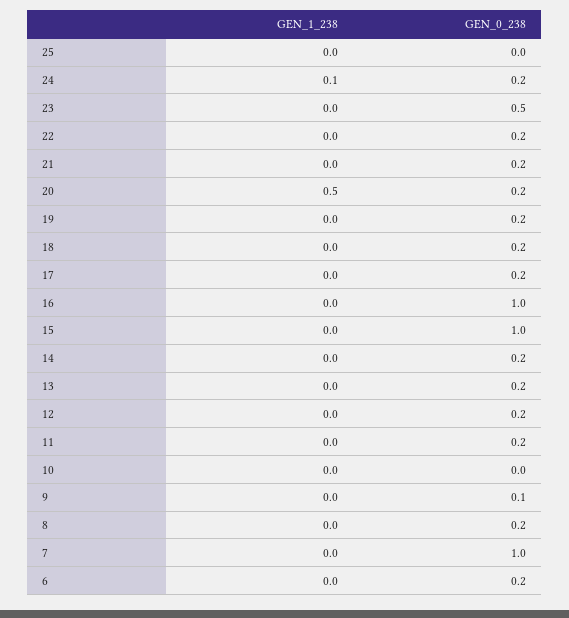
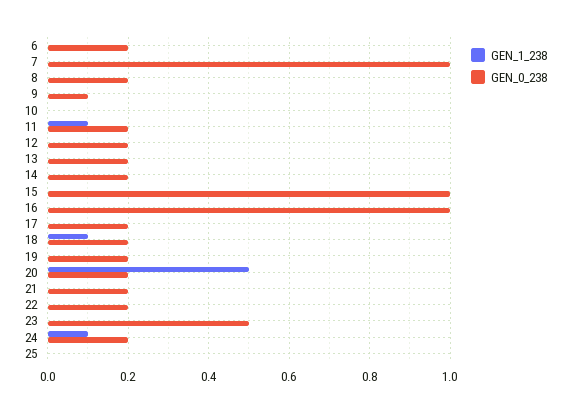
  {
    "GEN_1_238": {
      "25": 0,
      "24": 0.1,
      "23": 0,
      "22": 0,
      "21": 0,
      "20": 0.5,
      "19": 0,
-     "18": 0,
+     "18": 0.1,
      "17": 0,
      "16": 0,
      "15": 0,
      "14": 0,
      "13": 0,
      "12": 0,
-     "11": 0,
+     "11": 0.1,
      "10": 0,
      "9": 0,
      "8": 0,
      "7": 0,
      "6": 0
    },
    "GEN_0_238": {
      "25": 0,
      "24": 0.2,
      "23": 0.5,
      "22": 0.2,
      "21": 0.2,
      "20": 0.2,
      "19": 0.2,
      "18": 0.2,
      "17": 0.2,
      "16": 1,
      "15": 1,
      "14": 0.2,
      "13": 0.2,
      "12": 0.2,
      "11": 0.2,
      "10": 0,
      "9": 0.1,
      "8": 0.2,
      "7": 1,
      "6": 0.2
    }
  }

